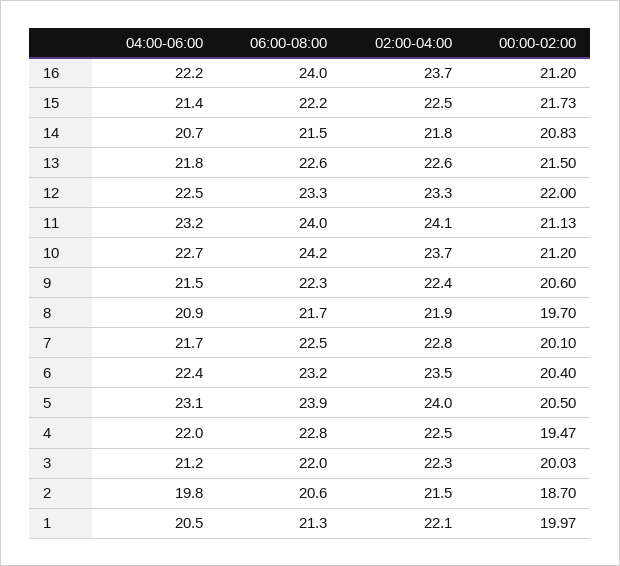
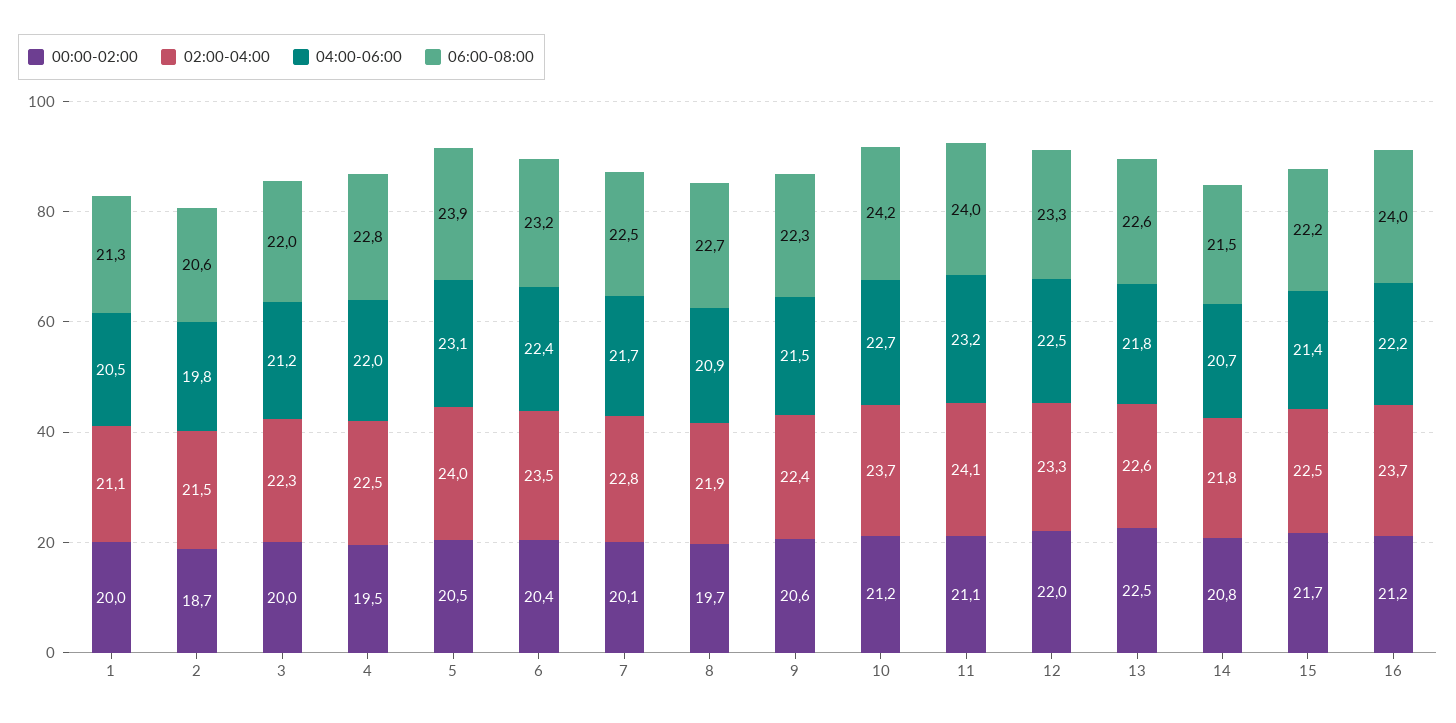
  {
    "04:00-06:00": {
      "16": 22.2,
      "15": 21.4,
      "14": 20.7,
      "13": 21.8,
      "12": 22.5,
      "11": 23.2,
      "10": 22.7,
      "9": 21.5,
      "8": 20.9,
      "7": 21.7,
      "6": 22.4,
      "5": 23.1,
      "4": 22,
      "3": 21.2,
      "2": 19.8,
      "1": 20.5
    },
    "06:00-08:00": {
      "16": 24,
      "15": 22.2,
      "14": 21.5,
      "13": 22.6,
      "12": 23.3,
      "11": 24,
      "10": 24.2,
      "9": 22.3,
-     "8": 21.7,
+     "8": 22.7,
      "7": 22.5,
      "6": 23.2,
      "5": 23.9,
      "4": 22.8,
      "3": 22,
      "2": 20.6,
      "1": 21.3
    },
    "02:00-04:00": {
      "16": 23.7,
      "15": 22.5,
      "14": 21.8,
      "13": 22.6,
      "12": 23.3,
      "11": 24.1,
      "10": 23.7,
      "9": 22.4,
      "8": 21.9,
      "7": 22.8,
      "6": 23.5,
      "5": 24,
      "4": 22.5,
      "3": 22.3,
      "2": 21.5,
-     "1": 22.1
+     "1": 21.1
    },
    "00:00-02:00": {
      "16": 21.2,
      "15": 21.73,
      "14": 20.83,
-     "13": 21.5,
+     "13": 22.5,
      "12": 22,
      "11": 21.13,
      "10": 21.2,
      "9": 20.6,
      "8": 19.7,
      "7": 20.1,
      "6": 20.4,
      "5": 20.5,
      "4": 19.47,
      "3": 20.03,
      "2": 18.7,
      "1": 19.97
    }
  }

